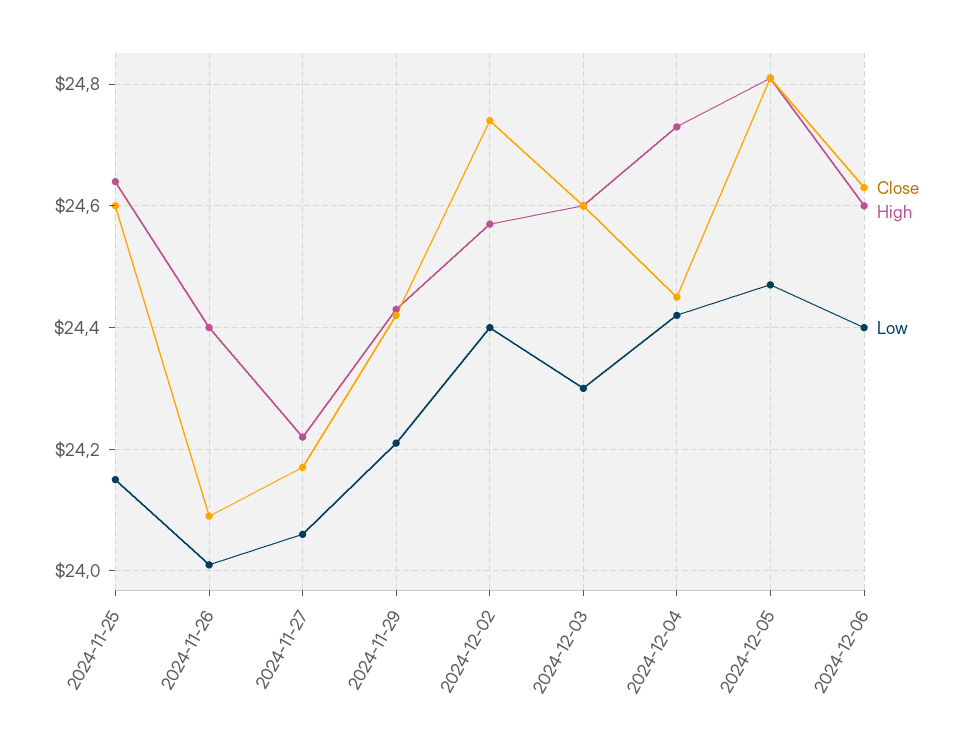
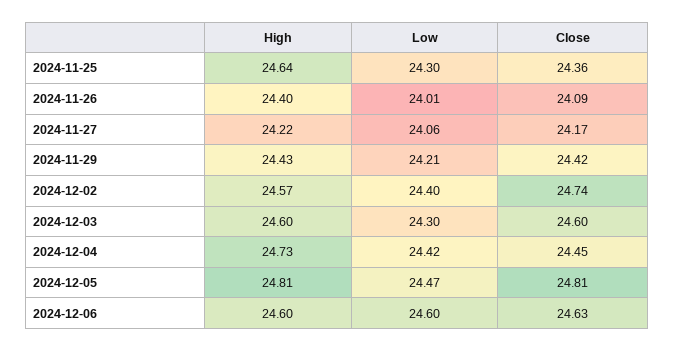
  {
    "Close": {
-     "2024-11-25": 24.6,
+     "2024-11-25": 24.36,
      "2024-11-26": 24.09,
      "2024-11-27": 24.17,
      "2024-11-29": 24.42,
      "2024-12-02": 24.74,
      "2024-12-03": 24.6,
      "2024-12-04": 24.45,
      "2024-12-05": 24.81,
      "2024-12-06": 24.63
    },
    "High": {
      "2024-11-25": 24.64,
      "2024-11-26": 24.4,
      "2024-11-27": 24.22,
      "2024-11-29": 24.43,
      "2024-12-02": 24.57,
      "2024-12-03": 24.6,
      "2024-12-04": 24.73,
      "2024-12-05": 24.81,
      "2024-12-06": 24.6
    },
    "Low": {
-     "2024-11-25": 24.15,
+     "2024-11-25": 24.3,
      "2024-11-26": 24.01,
      "2024-11-27": 24.06,
      "2024-11-29": 24.21,
      "2024-12-02": 24.4,
      "2024-12-03": 24.3,
      "2024-12-04": 24.42,
      "2024-12-05": 24.47,
-     "2024-12-06": 24.4
+     "2024-12-06": 24.6
    }
  }

